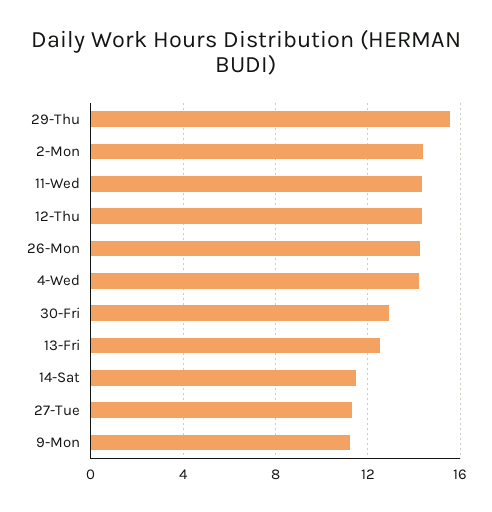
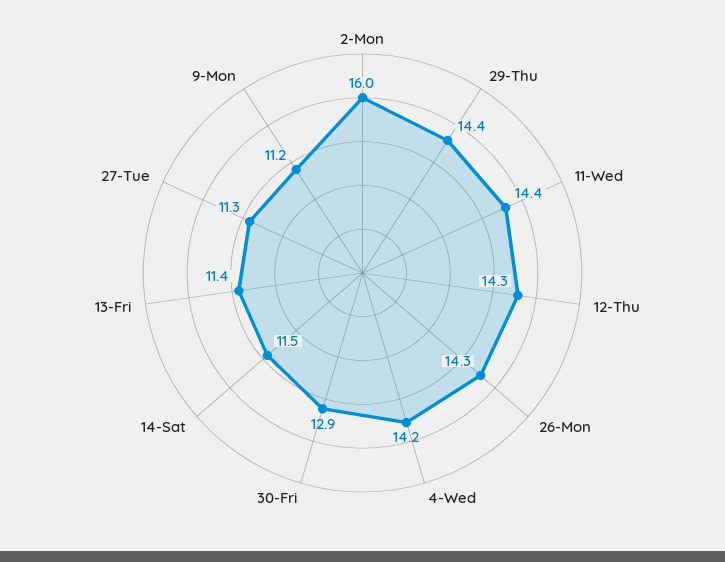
  {
-   "29-Thu": 15.5,
+   "29-Thu": 14.4,
-   "2-Mon": 14.5,
+   "2-Mon": 16,
    "11-Wed": 14.4,
    "12-Thu": 14.3,
    "26-Mon": 14.3,
    "4-Wed": 14.2,
    "30-Fri": 12.9,
-   "13-Fri": 12.5,
+   "13-Fri": 11.4,
    "14-Sat": 11.5,
    "27-Tue": 11.3,
    "9-Mon": 11.2
  }

